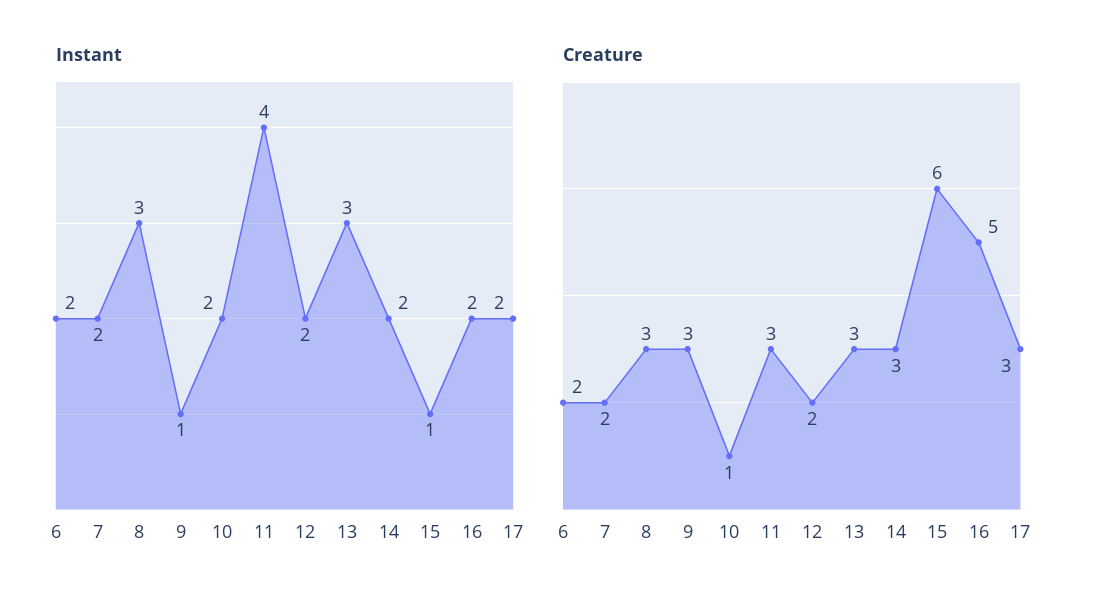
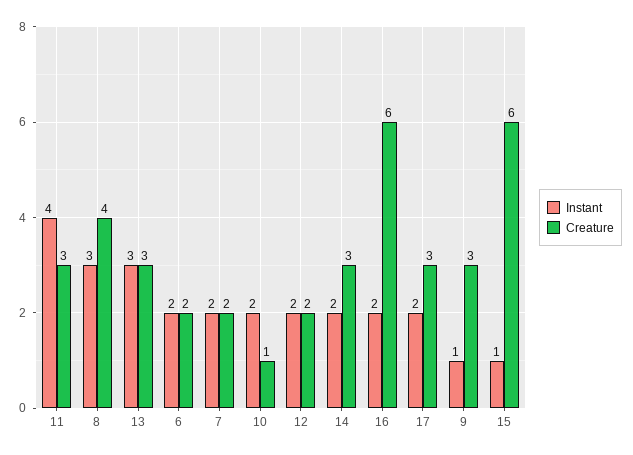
  {
    "Instant": {
      "6": 2,
      "7": 2,
      "8": 3,
      "9": 1,
      "10": 2,
      "11": 4,
      "12": 2,
      "13": 3,
      "14": 2,
      "15": 1,
      "16": 2,
      "17": 2
    },
    "Creature": {
      "6": 2,
      "7": 2,
-     "8": 3,
+     "8": 4,
      "9": 3,
      "10": 1,
      "11": 3,
      "12": 2,
      "13": 3,
      "14": 3,
      "15": 6,
-     "16": 5,
+     "16": 6,
      "17": 3
    }
  }

